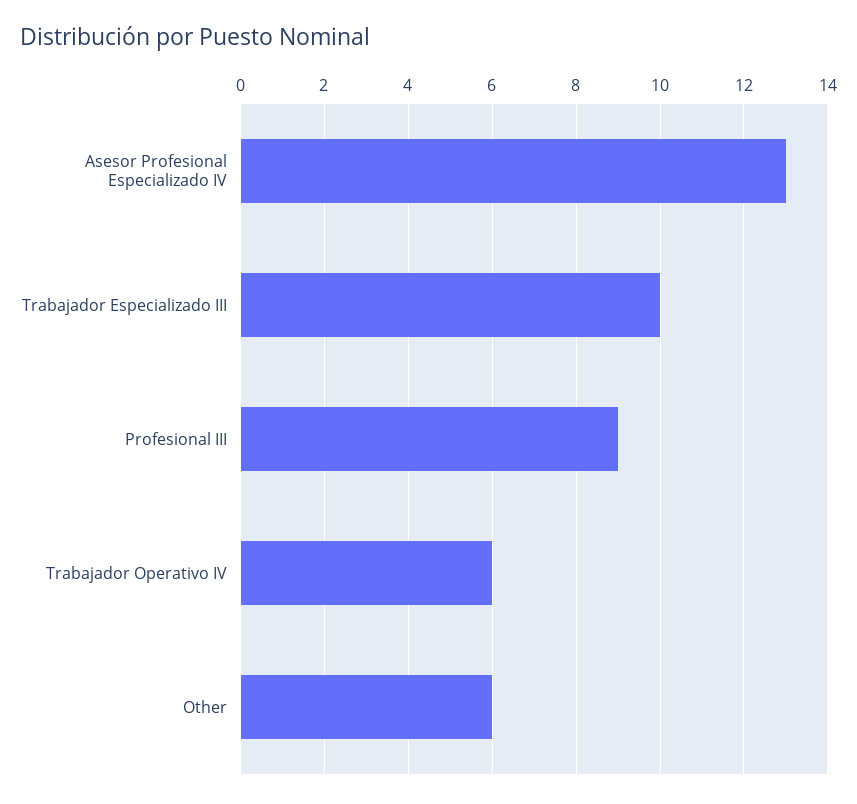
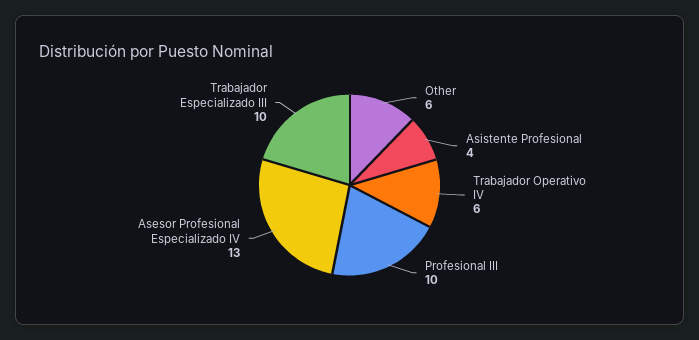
  {
    "Asesor Profesional Especializado IV": 13,
    "Trabajador Especializado III": 10,
-   "Profesional III": 9,
+   "Profesional III": 10,
    "Trabajador Operativo IV": 6,
-   "Other": 6
+   "Other": 6,
+   "Asistente Profesional": 4
  }

